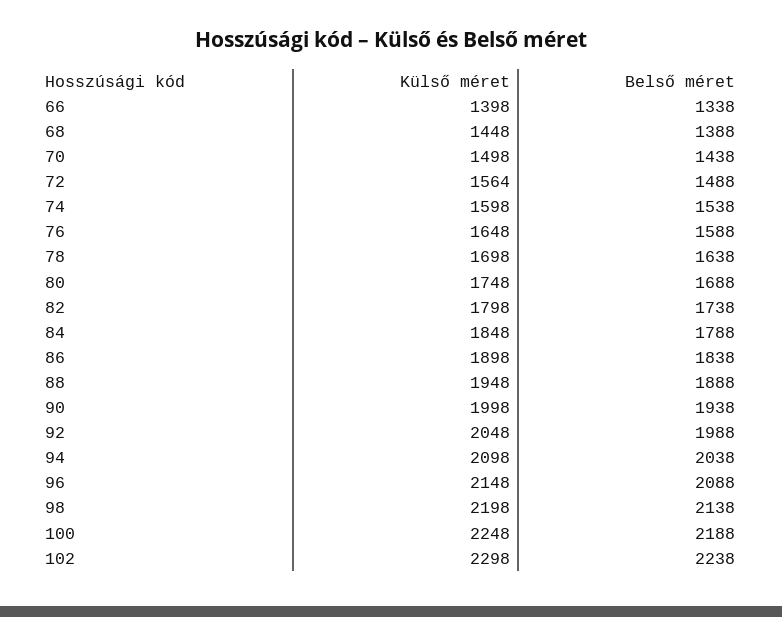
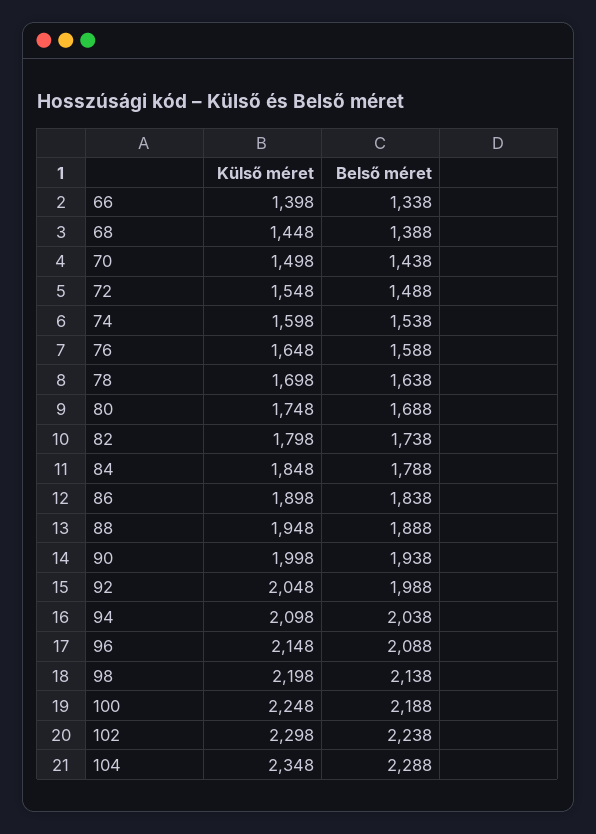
  {
    "Külső méret": {
      "66": 1398,
      "68": 1448,
      "70": 1498,
-     "72": 1564,
+     "72": 1548,
      "74": 1598,
      "76": 1648,
      "78": 1698,
      "80": 1748,
      "82": 1798,
      "84": 1848,
      "86": 1898,
      "88": 1948,
      "90": 1998,
      "92": 2048,
      "94": 2098,
      "96": 2148,
      "98": 2198,
      "100": 2248,
-     "102": 2298
+     "102": 2298,
+     "104": 2348
    },
    "Belső méret": {
      "66": 1338,
      "68": 1388,
      "70": 1438,
      "72": 1488,
      "74": 1538,
      "76": 1588,
      "78": 1638,
      "80": 1688,
      "82": 1738,
      "84": 1788,
      "86": 1838,
      "88": 1888,
      "90": 1938,
      "92": 1988,
      "94": 2038,
      "96": 2088,
      "98": 2138,
      "100": 2188,
-     "102": 2238
+     "102": 2238,
+     "104": 2288
    }
  }

